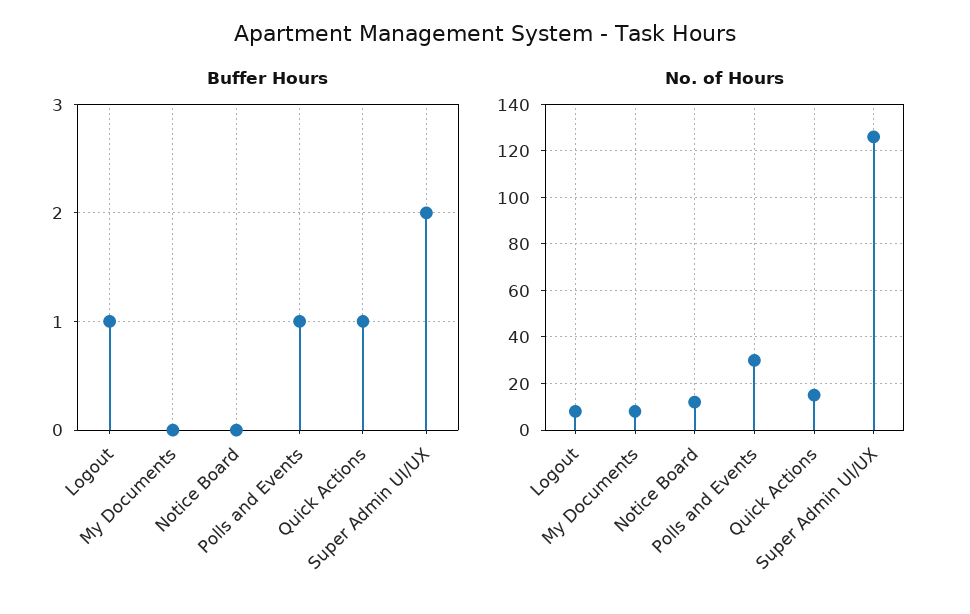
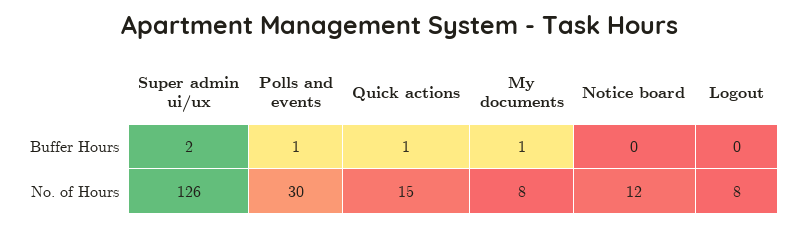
  {
    "Buffer Hours": {
-     "Logout": 1,
+     "Logout": 0,
-     "My Documents": 0,
+     "My Documents": 1,
      "Notice Board": 0,
      "Polls and Events": 1,
      "Quick Actions": 1,
      "Super Admin UI/UX": 2
    },
    "No. of Hours": {
      "Logout": 8,
      "My Documents": 8,
      "Notice Board": 12,
      "Polls and Events": 30,
      "Quick Actions": 15,
      "Super Admin UI/UX": 126
    }
  }

